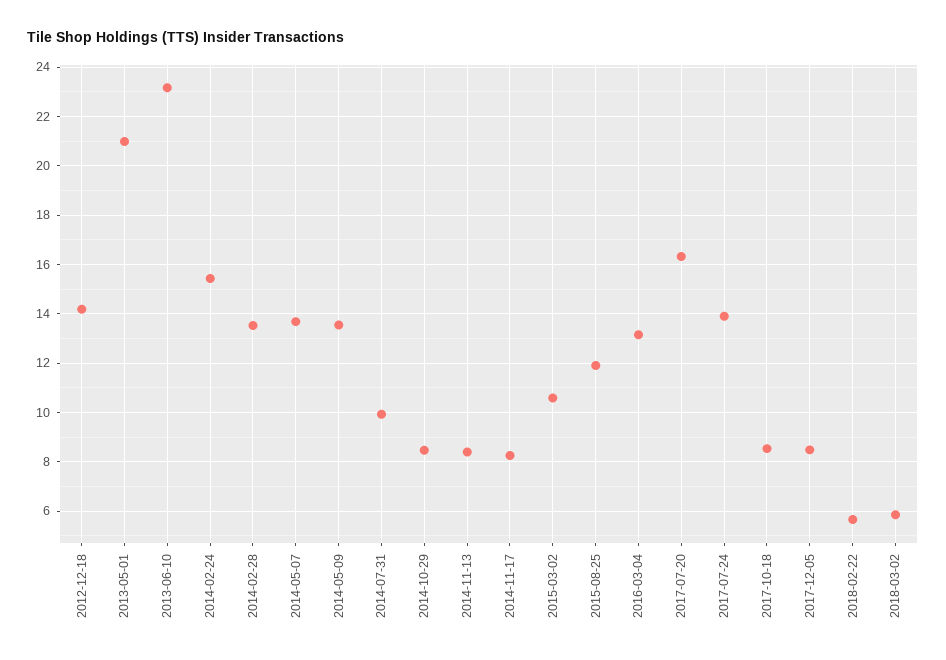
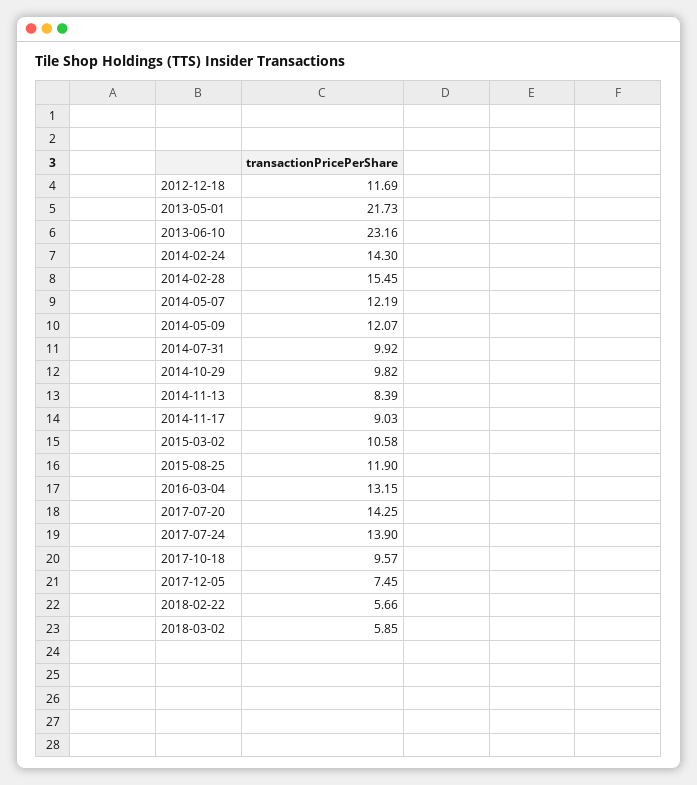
  {
-   "2012-12-18": 14.25,
+   "2012-12-18": 11.69,
-   "2013-05-01": 21,
+   "2013-05-01": 21.73,
    "2013-06-10": 23.16,
-   "2014-02-24": 15.5,
+   "2014-02-24": 14.3,
-   "2014-02-28": 13.5,
+   "2014-02-28": 15.45,
-   "2014-05-07": 13.75,
+   "2014-05-07": 12.19,
-   "2014-05-09": 13.5,
+   "2014-05-09": 12.07,
    "2014-07-31": 9.92,
-   "2014-10-29": 8.5,
+   "2014-10-29": 9.82,
    "2014-11-13": 8.39,
-   "2014-11-17": 8.25,
+   "2014-11-17": 9.03,
    "2015-03-02": 10.58,
    "2015-08-25": 11.9,
    "2016-03-04": 13.15,
-   "2017-07-20": 16.25,
+   "2017-07-20": 14.25,
    "2017-07-24": 13.9,
-   "2017-10-18": 8.5,
+   "2017-10-18": 9.57,
-   "2017-12-05": 8.5,
+   "2017-12-05": 7.45,
    "2018-02-22": 5.66,
    "2018-03-02": 5.85
  }

